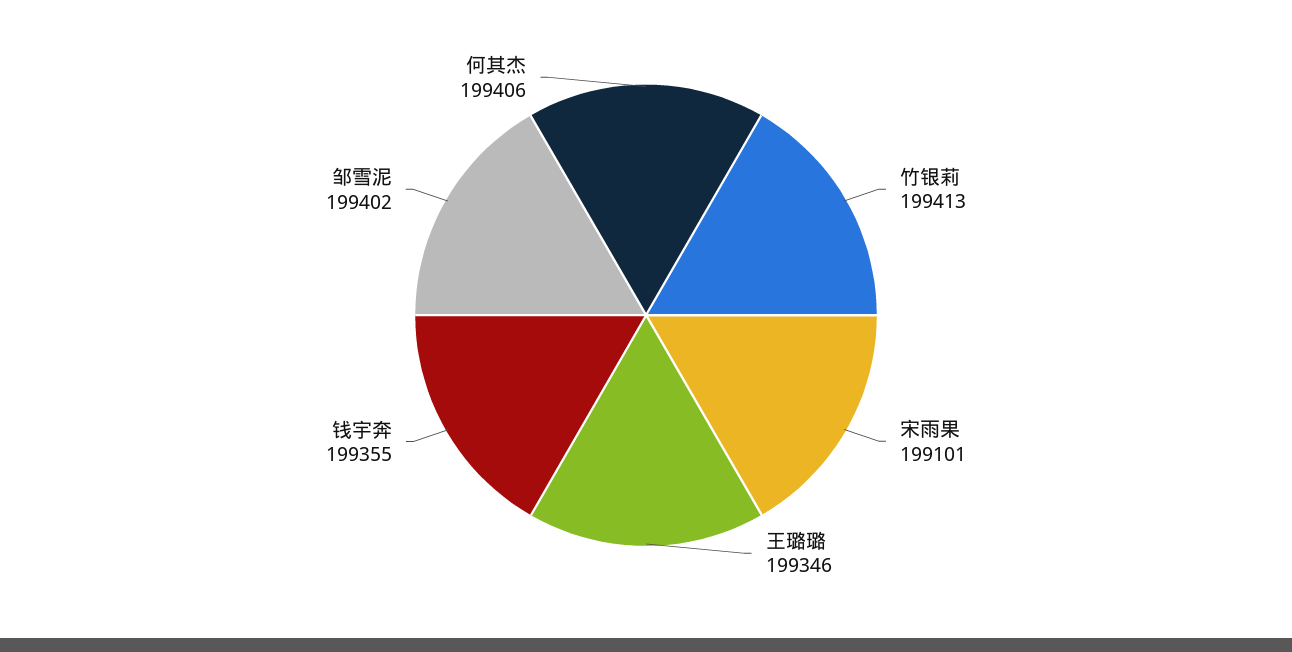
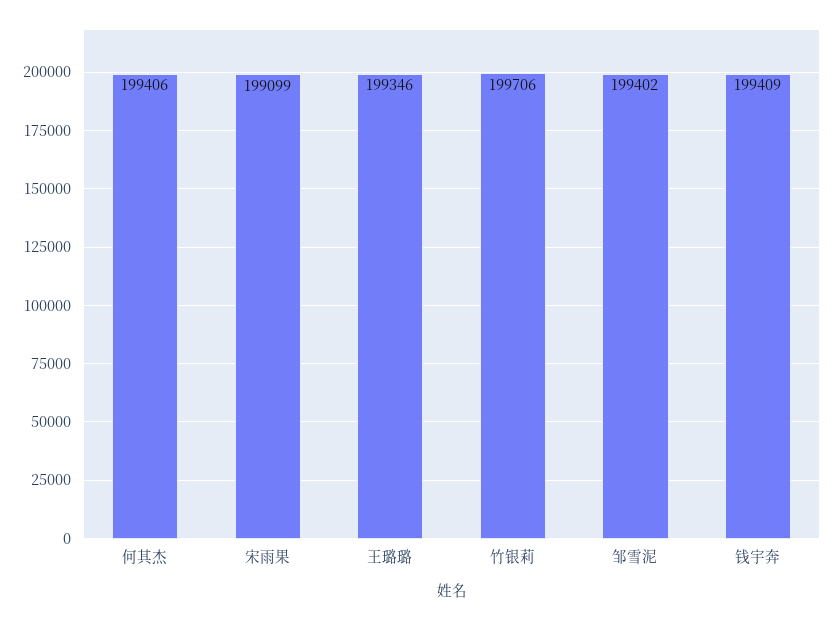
  {
-   "竹银莉": 199413,
+   "竹银莉": 199706,
-   "宋雨果": 199101,
+   "宋雨果": 199099,
    "王璐璐": 199346,
-   "钱宇奔": 199355,
+   "钱宇奔": 199409,
    "邹雪泥": 199402,
    "何其杰": 199406
  }

